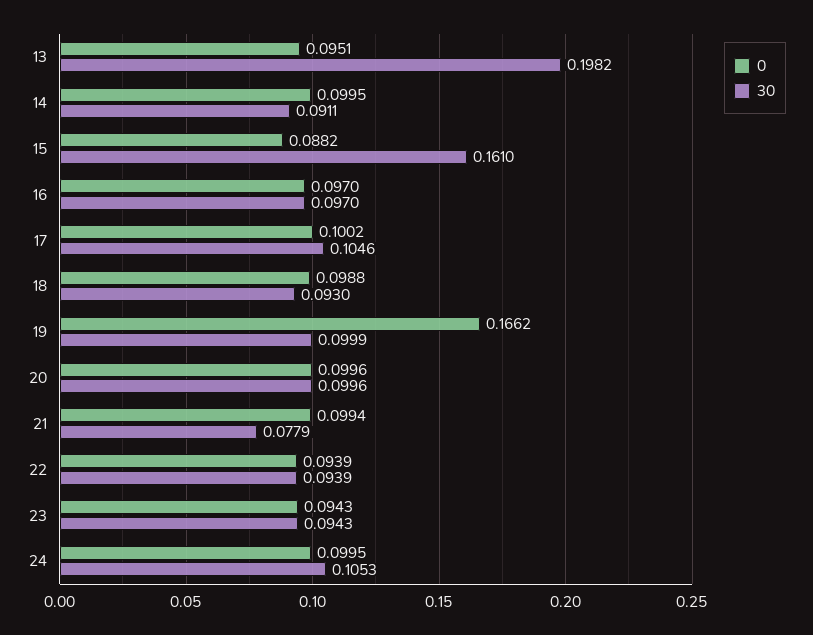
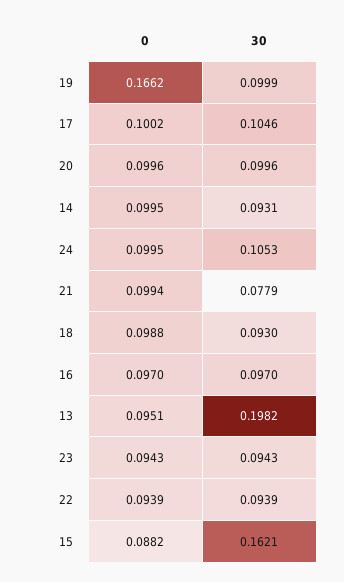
  {
    "0": {
      "13": 0.0951,
      "14": 0.0995,
      "15": 0.0882,
      "16": 0.097,
      "17": 0.1002,
      "18": 0.0988,
      "19": 0.1662,
      "20": 0.0996,
      "21": 0.0994,
      "22": 0.0939,
      "23": 0.0943,
      "24": 0.0995
    },
    "30": {
      "13": 0.1982,
-     "14": 0.0911,
+     "14": 0.0931,
-     "15": 0.161,
+     "15": 0.1621,
      "16": 0.097,
      "17": 0.1046,
      "18": 0.093,
      "19": 0.0999,
      "20": 0.0996,
      "21": 0.0779,
      "22": 0.0939,
      "23": 0.0943,
      "24": 0.1053
    }
  }

